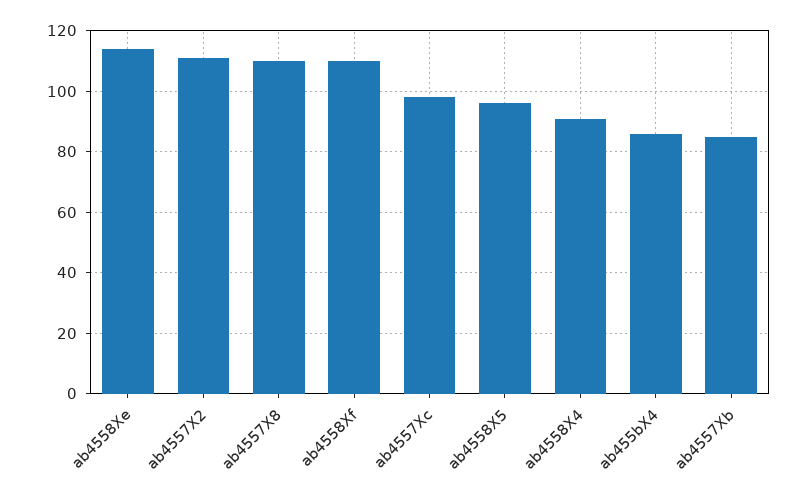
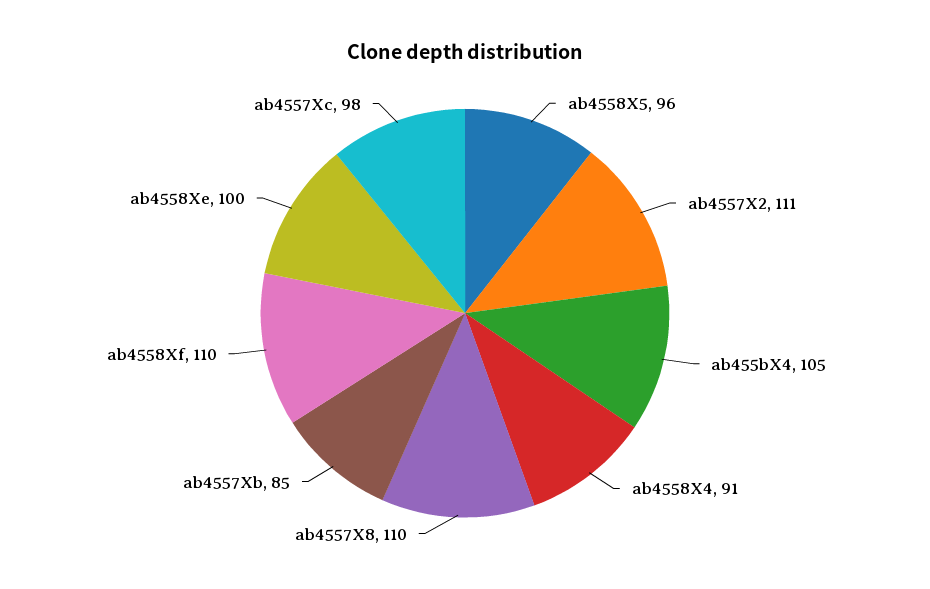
  {
-   "ab4558Xe": 115,
+   "ab4558Xe": 100,
    "ab4557X2": 111,
    "ab4557X8": 110,
    "ab4558Xf": 110,
    "ab4557Xc": 98,
    "ab4558X5": 96,
    "ab4558X4": 91,
-   "ab455bX4": 85,
+   "ab455bX4": 105,
    "ab4557Xb": 85
  }

